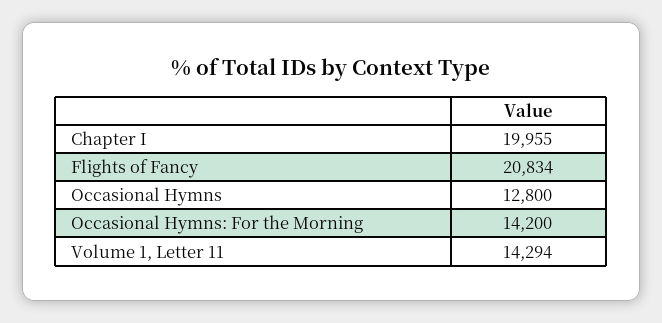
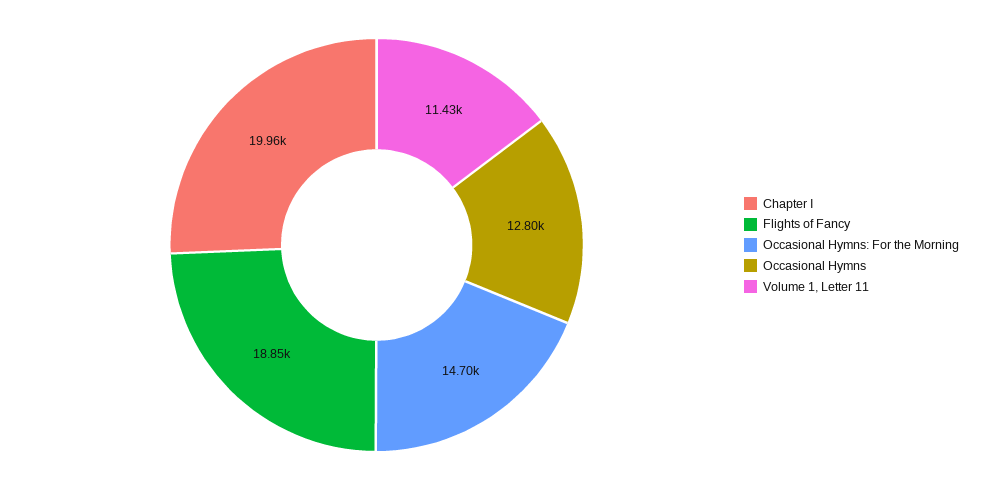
  {
    "Chapter I": 19955,
-   "Flights of Fancy": 20834,
+   "Flights of Fancy": 18850,
    "Occasional Hymns": 12800,
-   "Occasional Hymns: For the Morning": 14200,
+   "Occasional Hymns: For the Morning": 14700,
-   "Volume 1, Letter 11": 14294
+   "Volume 1, Letter 11": 11430
  }

